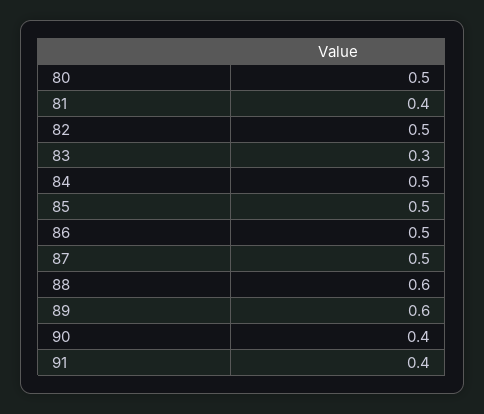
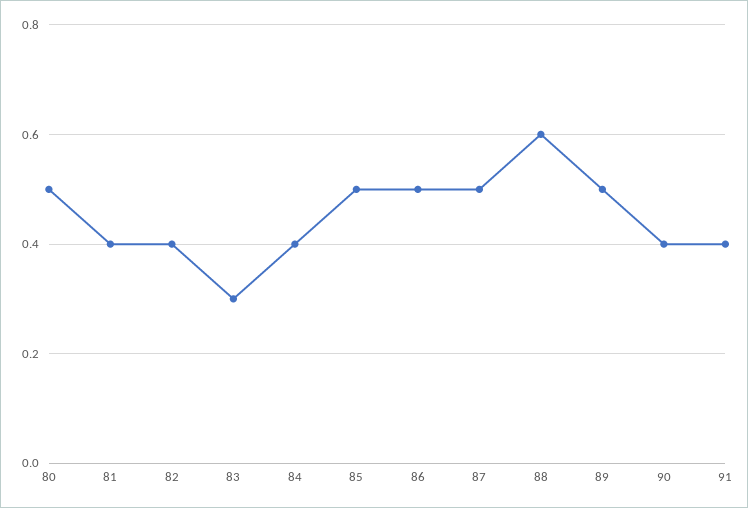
  {
    "80": 0.5,
    "81": 0.4,
-   "82": 0.5,
+   "82": 0.4,
    "83": 0.3,
-   "84": 0.5,
+   "84": 0.4,
    "85": 0.5,
    "86": 0.5,
    "87": 0.5,
    "88": 0.6,
-   "89": 0.6,
+   "89": 0.5,
    "90": 0.4,
    "91": 0.4
  }

